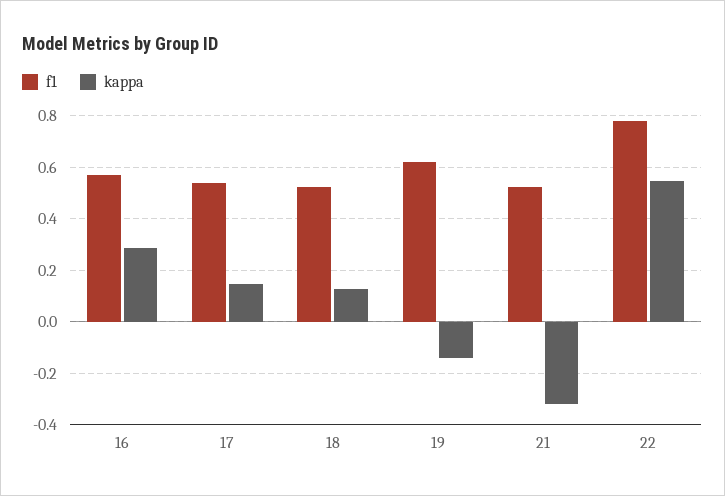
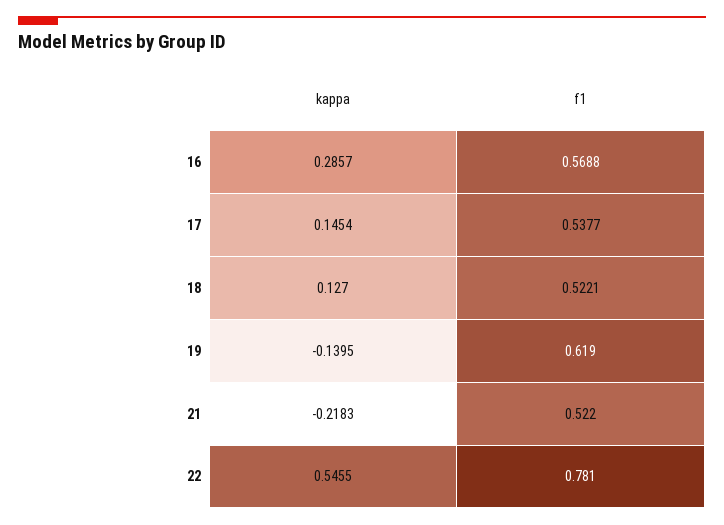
  {
    "f1": {
      "16": 0.5688,
      "17": 0.5377,
      "18": 0.5221,
      "19": 0.619,
      "21": 0.522,
      "22": 0.781
    },
    "kappa": {
      "16": 0.2857,
      "17": 0.1454,
      "18": 0.127,
      "19": -0.1395,
-     "21": -0.325,
+     "21": -0.2183,
      "22": 0.5455
    }
  }

